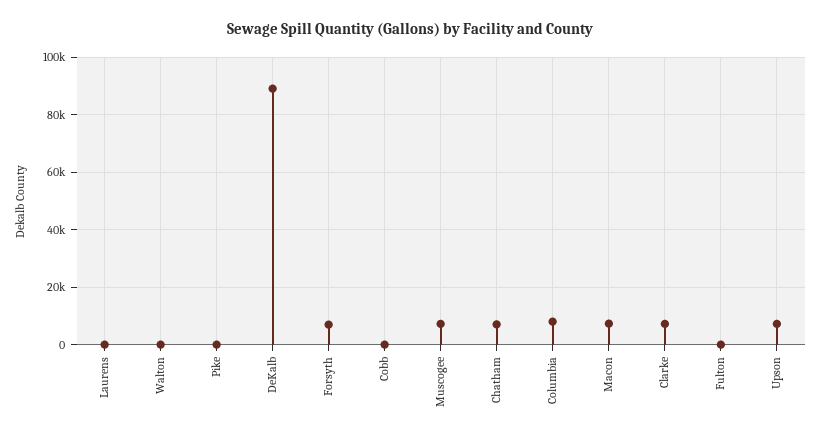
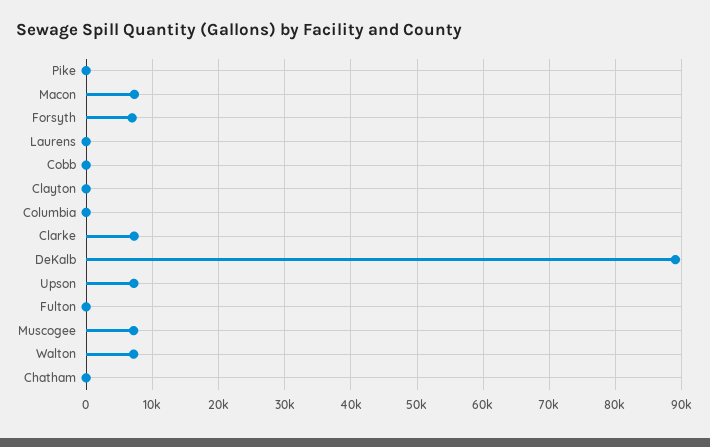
  {
    "Laurens": 0,
-   "Walton": 0,
+   "Walton": 7000,
    "Pike": 0,
    "DeKalb": 89000,
    "Forsyth": 7000,
    "Cobb": 0,
    "Muscogee": 7000,
-   "Chatham": 7500,
+   "Chatham": 0,
-   "Columbia": 7500,
+   "Columbia": 0,
    "Macon": 7000,
    "Clarke": 7000,
    "Fulton": 0,
-   "Upson": 7000
+   "Upson": 7000,
+   "Clayton": 0
  }

